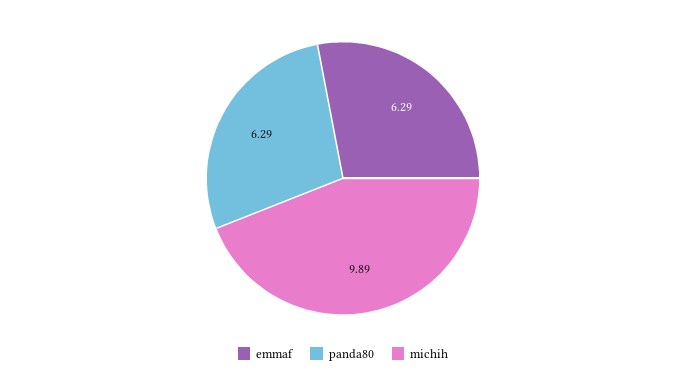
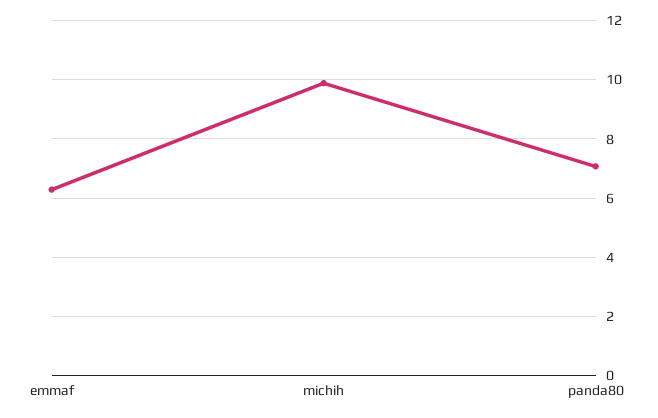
  {
    "emmaf": 6.29,
-   "panda80": 6.29,
+   "panda80": 7,
    "michih": 9.89
  }

